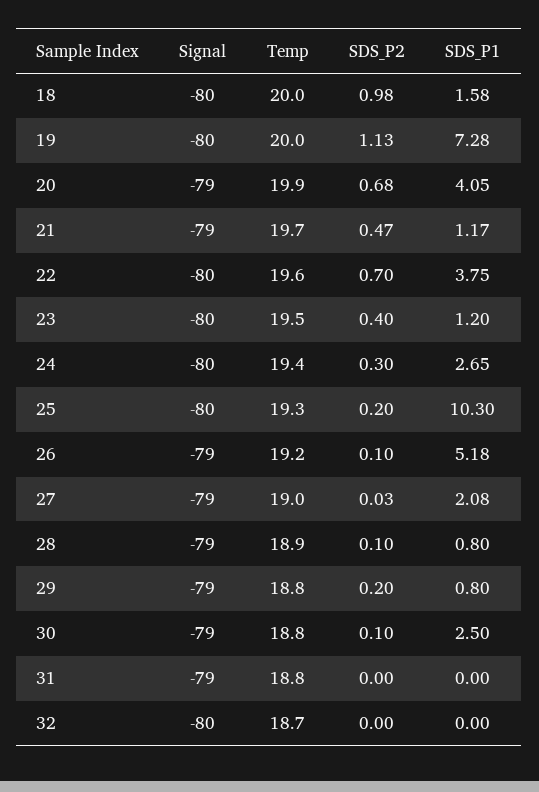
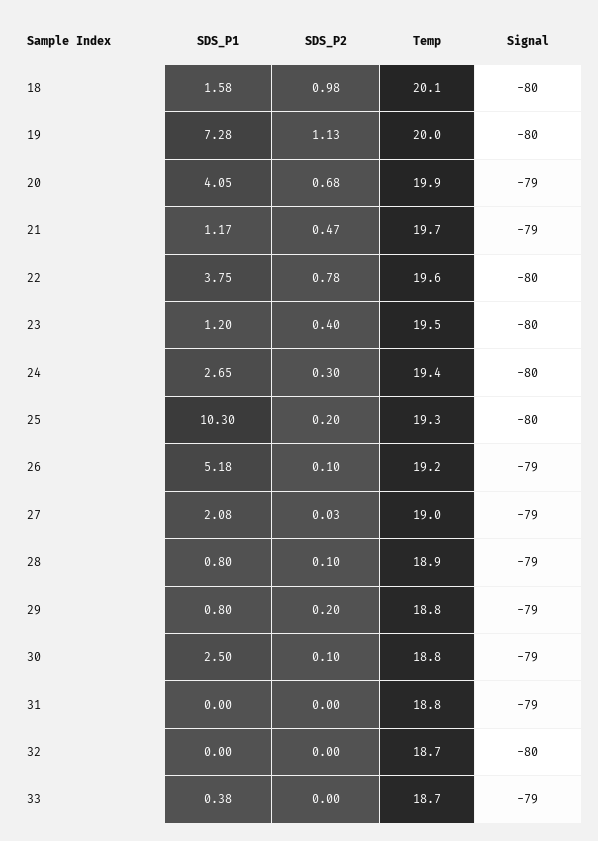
  {
    "Signal": {
      "18": -80,
      "19": -80,
      "20": -79,
      "21": -79,
      "22": -80,
      "23": -80,
      "24": -80,
      "25": -80,
      "26": -79,
      "27": -79,
      "28": -79,
      "29": -79,
      "30": -79,
      "31": -79,
-     "32": -80
+     "32": -80,
+     "33": -79
    },
    "Temp": {
-     "18": 20,
+     "18": 20.1,
      "19": 20,
      "20": 19.9,
      "21": 19.7,
      "22": 19.6,
      "23": 19.5,
      "24": 19.4,
      "25": 19.3,
      "26": 19.2,
      "27": 19,
      "28": 18.9,
      "29": 18.8,
      "30": 18.8,
      "31": 18.8,
-     "32": 18.7
+     "32": 18.7,
+     "33": 18.7
    },
    "SDS_P2": {
      "18": 0.98,
      "19": 1.13,
      "20": 0.68,
      "21": 0.47,
-     "22": 0.7,
+     "22": 0.78,
      "23": 0.4,
      "24": 0.3,
      "25": 0.2,
      "26": 0.1,
      "27": 0.03,
      "28": 0.1,
      "29": 0.2,
      "30": 0.1,
      "31": 0,
-     "32": 0
+     "32": 0,
+     "33": 0
    },
    "SDS_P1": {
      "18": 1.58,
      "19": 7.28,
      "20": 4.05,
      "21": 1.17,
      "22": 3.75,
      "23": 1.2,
      "24": 2.65,
      "25": 10.3,
      "26": 5.18,
      "27": 2.08,
      "28": 0.8,
      "29": 0.8,
      "30": 2.5,
      "31": 0,
-     "32": 0
+     "32": 0,
+     "33": 0.38
    }
  }

